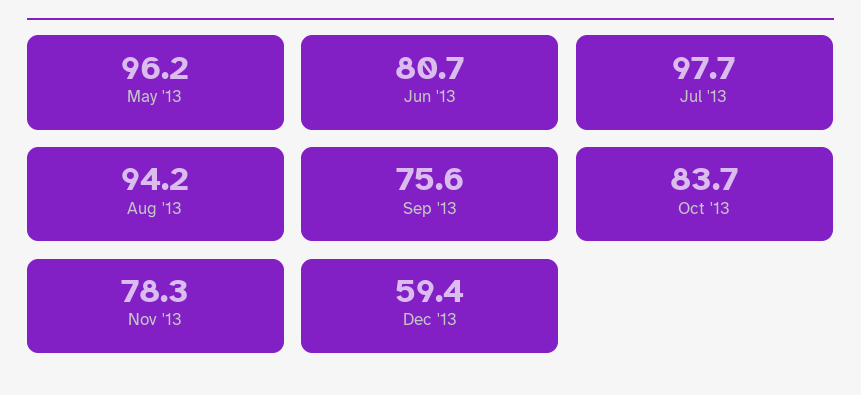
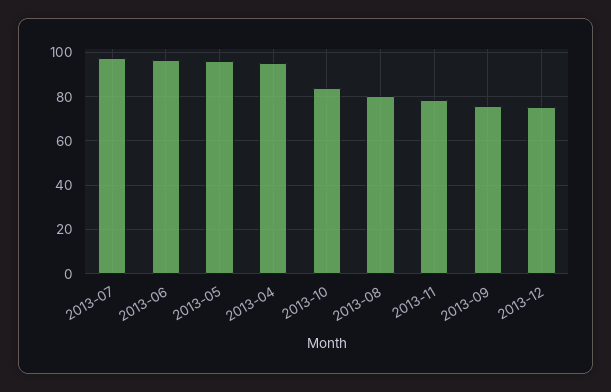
  {
    "May '13": 96.2,
-   "Jun '13": 80.7,
+   "Jun '13": 95,
    "Jul '13": 97.7,
-   "Aug '13": 94.2,
+   "Aug '13": 80,
    "Sep '13": 75.6,
    "Oct '13": 83.7,
    "Nov '13": 78.3,
-   "Dec '13": 59.4
+   "Dec '13": 75,
+   "2013-04": 95
  }

